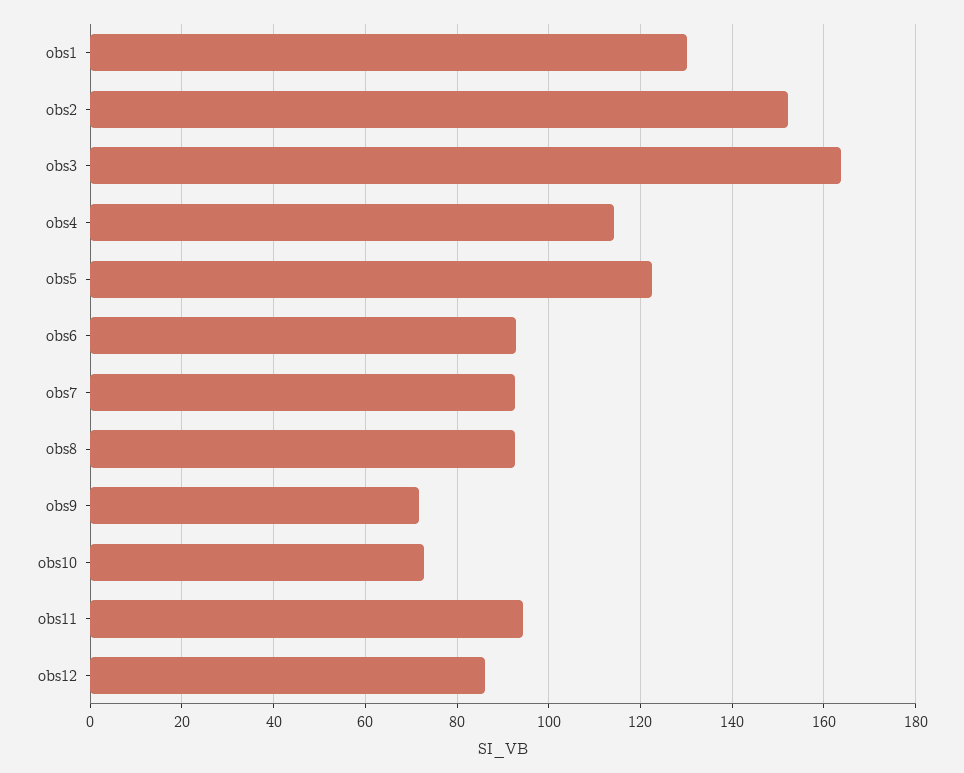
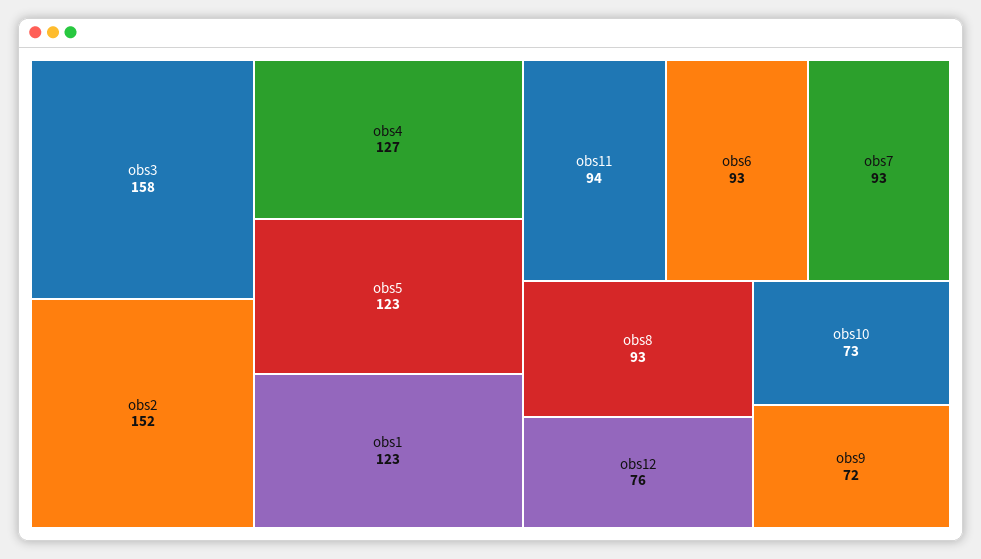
  {
-   "obs1": 130,
+   "obs1": 123,
    "obs2": 152,
-   "obs3": 164,
+   "obs3": 158,
-   "obs4": 114,
+   "obs4": 127,
    "obs5": 123,
    "obs6": 93,
    "obs7": 93,
    "obs8": 93,
    "obs9": 72,
    "obs10": 73,
    "obs11": 94,
-   "obs12": 86
+   "obs12": 76
  }

